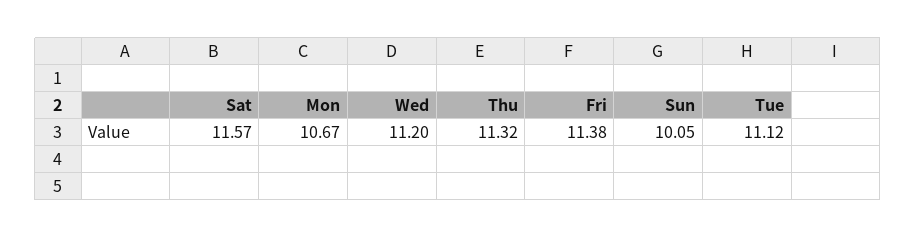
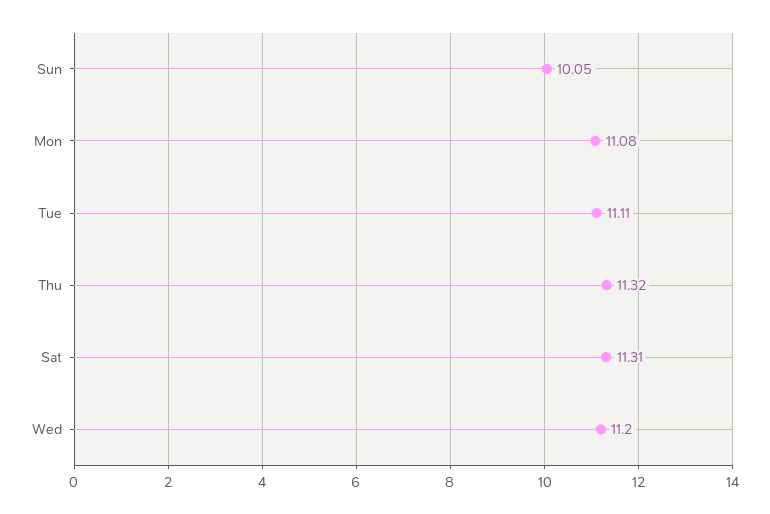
  {
-   "Sat": 11.57,
+   "Sat": 11.31,
-   "Mon": 10.67,
+   "Mon": 11.08,
    "Wed": 11.2,
    "Thu": 11.32,
-   "Fri": 11.38,
    "Sun": 10.05,
-   "Tue": 11.12
+   "Tue": 11.11
  }

